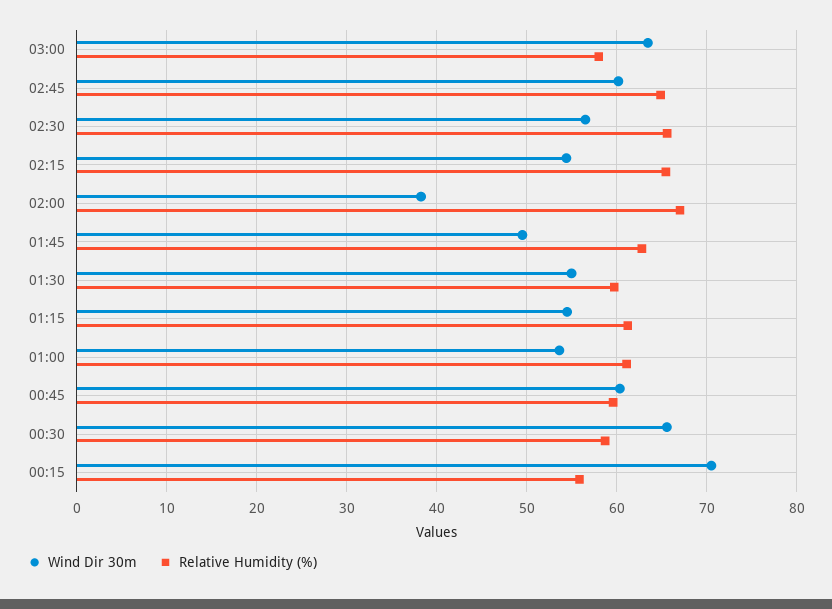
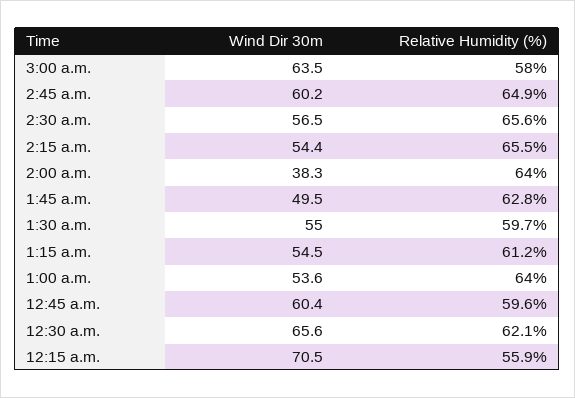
  {
    "Wind Dir 30m": {
      "03:00": 63.5,
      "02:45": 60.2,
      "02:30": 56.5,
      "02:15": 54.4,
      "02:00": 38.3,
      "01:45": 49.5,
      "01:30": 55,
      "01:15": 54.5,
      "01:00": 53.6,
      "00:45": 60.4,
      "00:30": 65.6,
      "00:15": 70.5
    },
    "Relative Humidity (%)": {
      "03:00": 58,
      "02:45": 64.9,
      "02:30": 65.6,
      "02:15": 65.5,
-     "02:00": 67,
+     "02:00": 64,
      "01:45": 62.8,
      "01:30": 59.7,
      "01:15": 61.2,
-     "01:00": 61,
+     "01:00": 64,
      "00:45": 59.6,
-     "00:30": 59,
+     "00:30": 62.1,
      "00:15": 55.9
    }
  }

